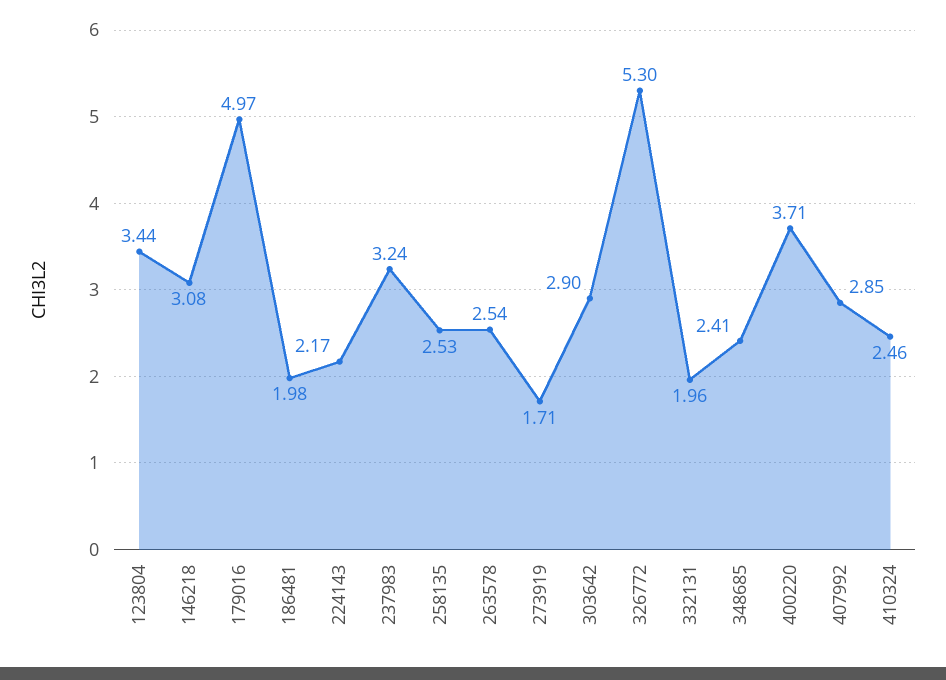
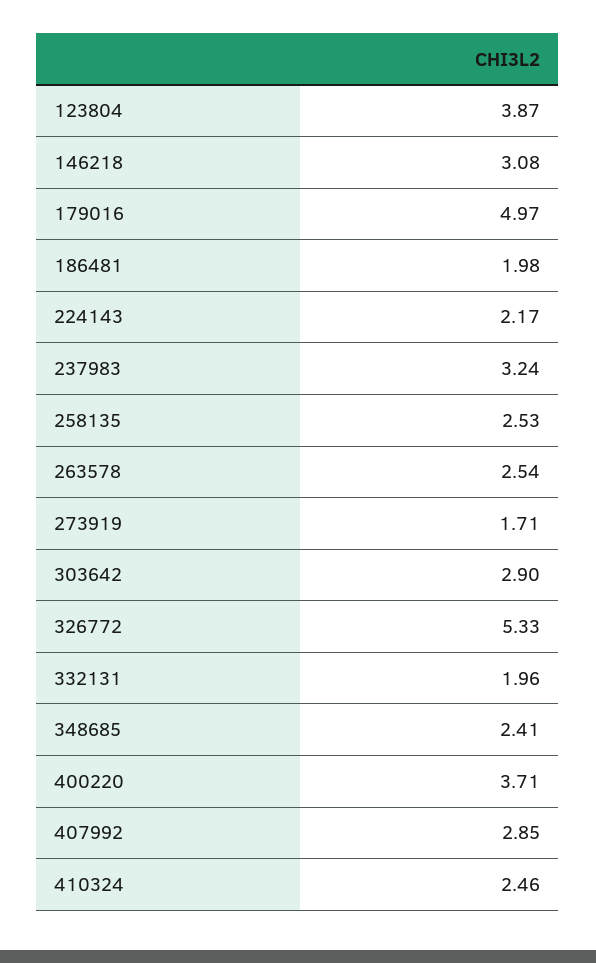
  {
-   "123804": 3.44,
+   "123804": 3.87,
    "146218": 3.08,
    "179016": 4.97,
    "186481": 1.98,
    "224143": 2.17,
    "237983": 3.24,
    "258135": 2.53,
    "263578": 2.54,
    "273919": 1.71,
    "303642": 2.9,
-   "326772": 5.3,
+   "326772": 5.33,
    "332131": 1.96,
    "348685": 2.41,
    "400220": 3.71,
    "407992": 2.85,
    "410324": 2.46
  }

